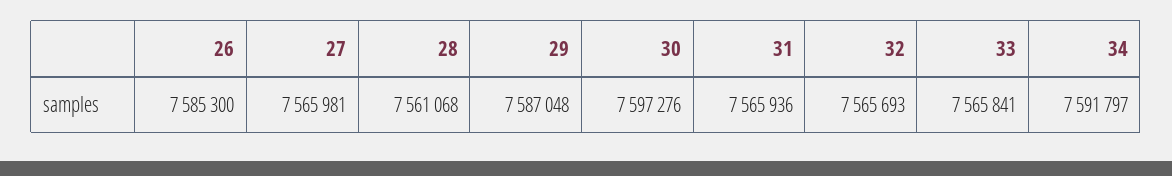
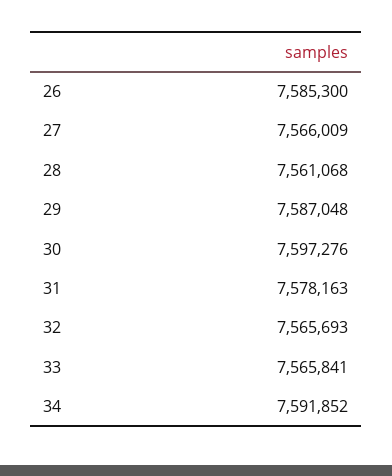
  {
    "26": 7585300,
-   "27": 7565981,
+   "27": 7566009,
    "28": 7561068,
    "29": 7587048,
    "30": 7597276,
-   "31": 7565936,
+   "31": 7578163,
    "32": 7565693,
    "33": 7565841,
-   "34": 7591797
+   "34": 7591852
  }

